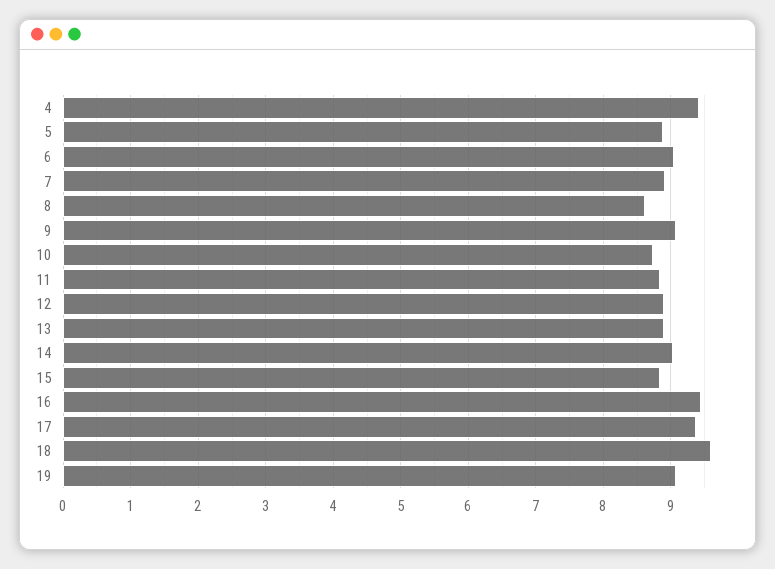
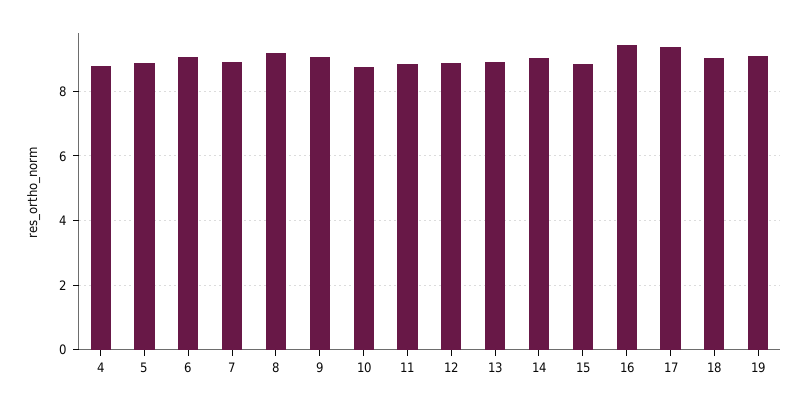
  {
-   "4": 9.4,
+   "4": 8.8,
    "5": 8.9,
    "6": 9.1,
    "7": 8.9,
-   "8": 8.6,
+   "8": 9.2,
    "9": 9.1,
    "10": 8.7,
    "11": 8.8,
    "12": 8.9,
    "13": 8.9,
    "14": 9,
    "15": 8.8,
    "16": 9.4,
    "17": 9.4,
-   "18": 9.6,
+   "18": 9,
    "19": 9.1
  }

